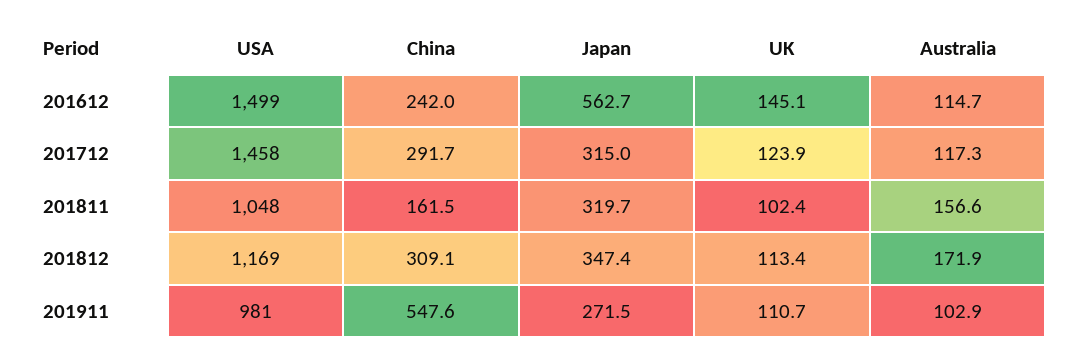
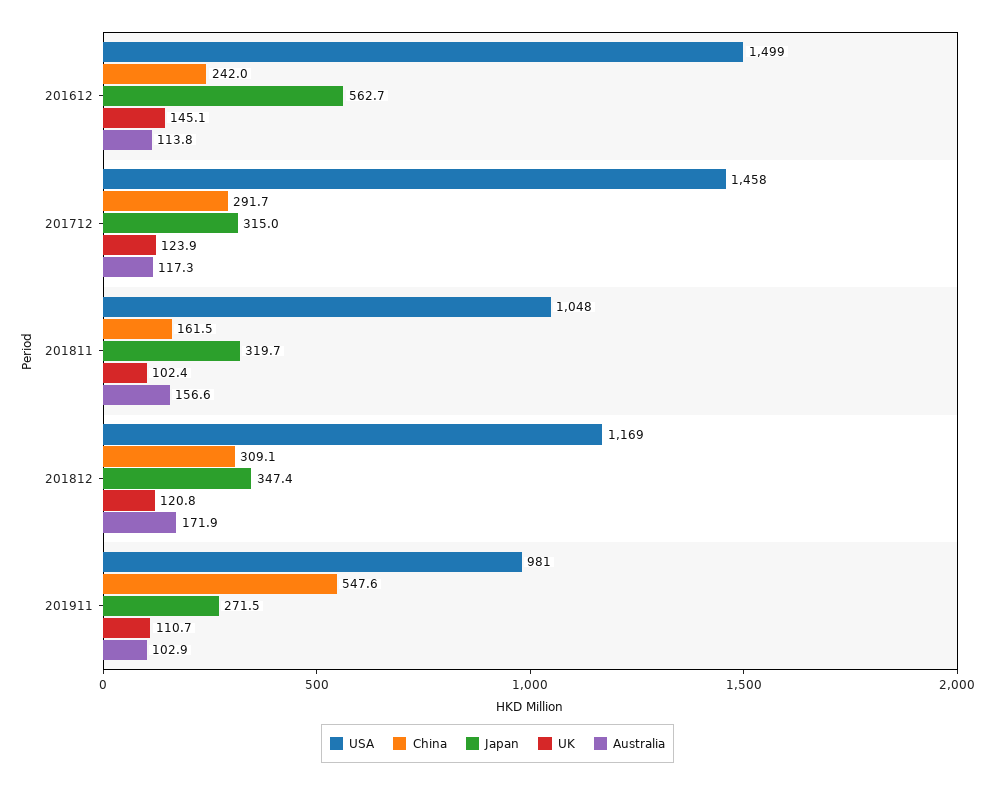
  {
    "USA": {
      "201612": 1499,
      "201712": 1458,
      "201811": 1048,
      "201812": 1169,
      "201911": 981
    },
    "China": {
      "201612": 242,
      "201712": 291.7,
      "201811": 161.5,
      "201812": 309.1,
      "201911": 547.6
    },
    "Japan": {
      "201612": 562.7,
      "201712": 315,
      "201811": 319.7,
      "201812": 347.4,
      "201911": 271.5
    },
    "UK": {
      "201612": 145.1,
      "201712": 123.9,
      "201811": 102.4,
-     "201812": 113.4,
+     "201812": 120.8,
      "201911": 110.7
    },
    "Australia": {
-     "201612": 114.7,
+     "201612": 113.8,
      "201712": 117.3,
      "201811": 156.6,
      "201812": 171.9,
      "201911": 102.9
    }
  }

